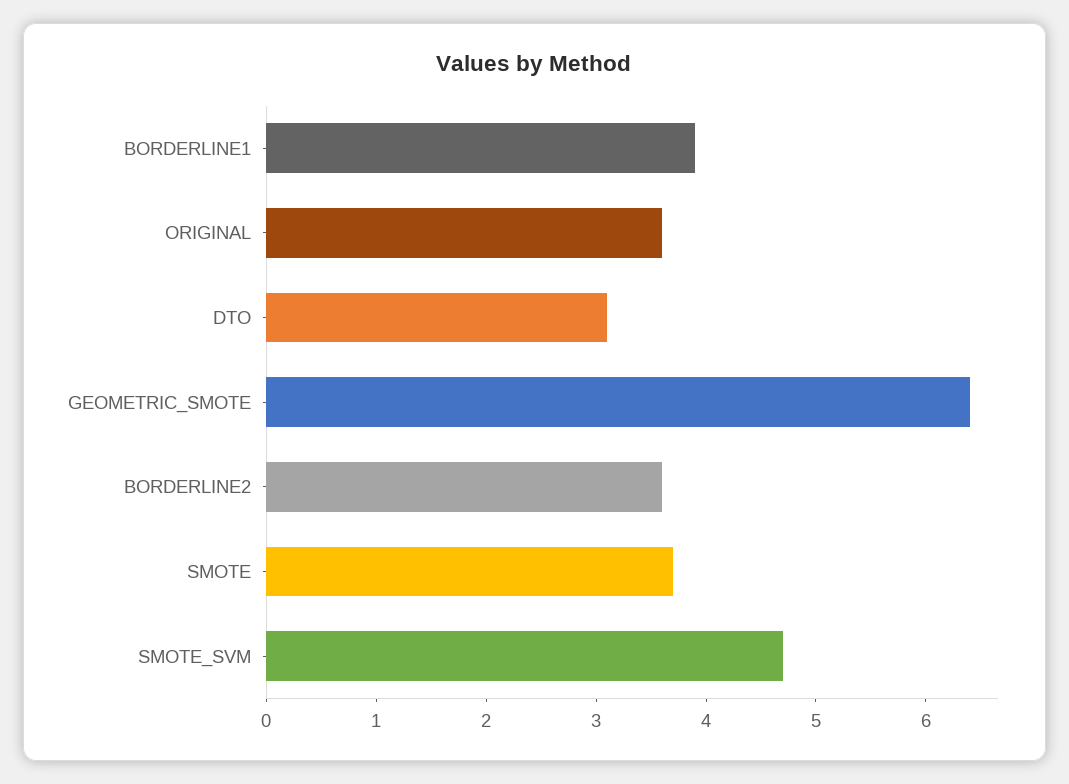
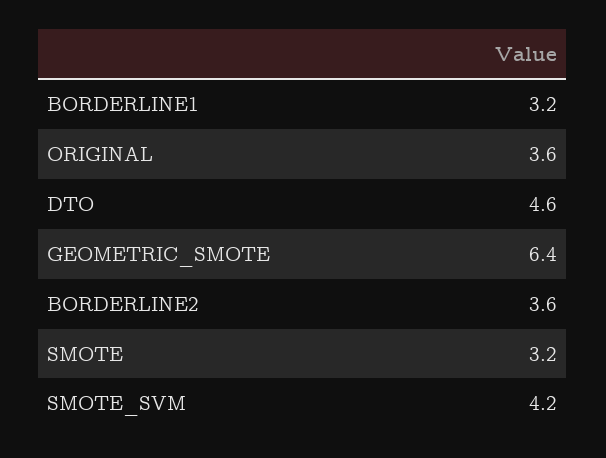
  {
-   "BORDERLINE1": 3.9,
+   "BORDERLINE1": 3.2,
    "ORIGINAL": 3.6,
-   "DTO": 3.1,
+   "DTO": 4.6,
    "GEOMETRIC_SMOTE": 6.4,
    "BORDERLINE2": 3.6,
-   "SMOTE": 3.7,
+   "SMOTE": 3.2,
-   "SMOTE_SVM": 4.7
+   "SMOTE_SVM": 4.2
  }

